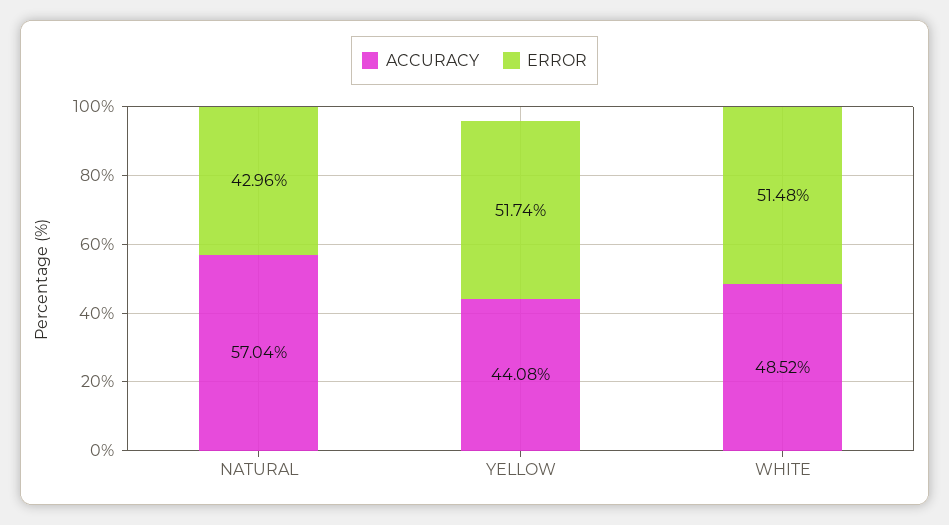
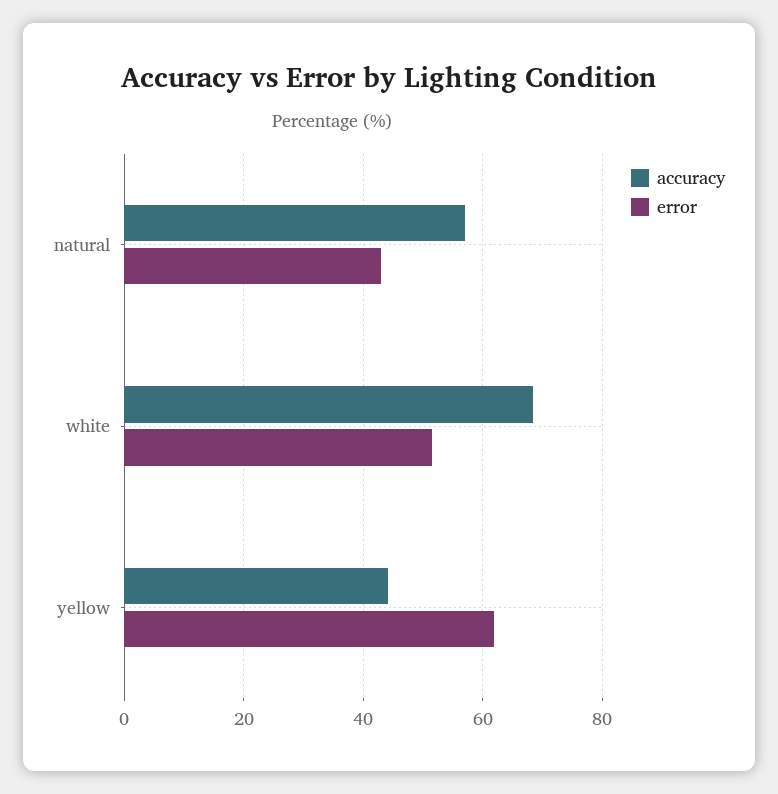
  {
    "ACCURACY": {
      "NATURAL": 57.04,
      "YELLOW": 44.08,
-     "WHITE": 48.52
+     "WHITE": 68
    },
    "ERROR": {
      "NATURAL": 42.96,
-     "YELLOW": 51.74,
+     "YELLOW": 62,
      "WHITE": 51.48
    }
  }

